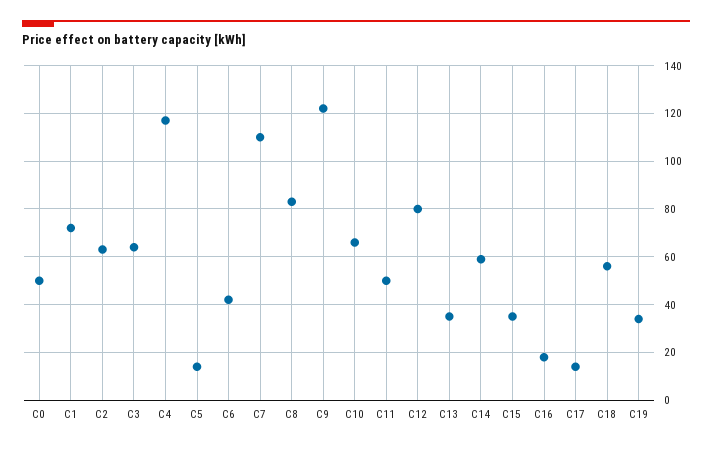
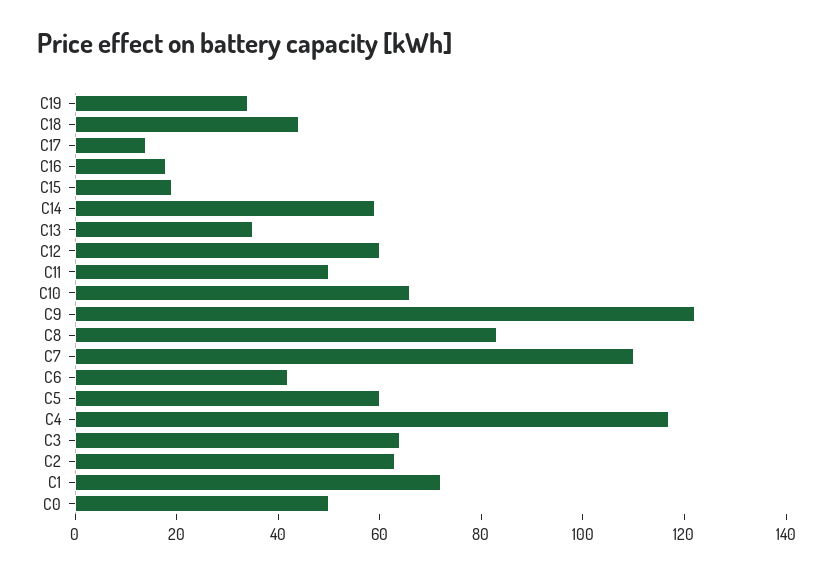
  {
    "C0": 50,
    "C1": 70,
    "C2": 65,
    "C3": 65,
    "C4": 115,
-   "C5": 15,
+   "C5": 60,
    "C6": 40,
    "C7": 110,
    "C8": 85,
    "C9": 120,
    "C10": 65,
    "C11": 50,
-   "C12": 80,
+   "C12": 60,
    "C13": 35,
    "C14": 60,
-   "C15": 35,
+   "C15": 20,
    "C16": 20,
    "C17": 15,
-   "C18": 55,
+   "C18": 45,
    "C19": 35
  }

